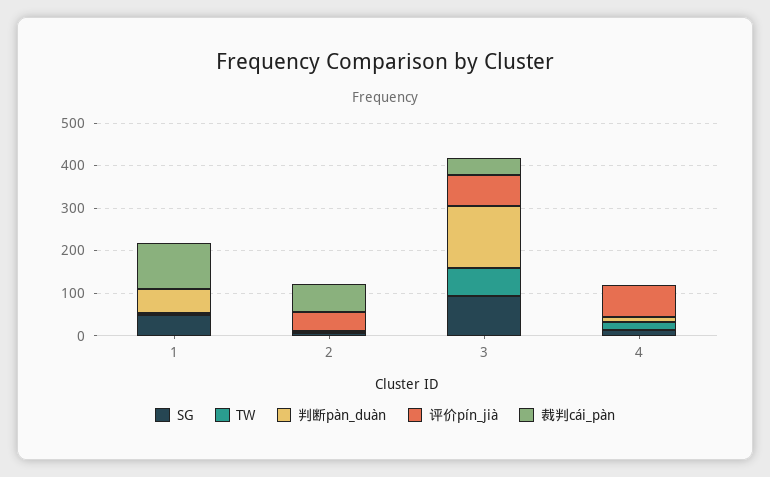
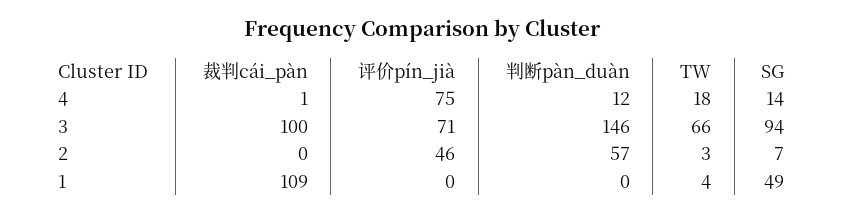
  {
    "SG": {
      "1": 49,
      "2": 7,
      "3": 94,
      "4": 14
    },
    "TW": {
      "1": 4,
      "2": 3,
      "3": 66,
      "4": 18
    },
    "判断pàn_duàn": {
-     "1": 60,
+     "1": 0,
-     "2": 0,
+     "2": 57,
      "3": 146,
      "4": 12
    },
    "评价pín_jià": {
      "1": 0,
      "2": 46,
      "3": 71,
      "4": 75
    },
    "裁判cái_pàn": {
      "1": 109,
-     "2": 60,
+     "2": 0,
-     "3": 40,
+     "3": 100,
      "4": 1
    }
  }

